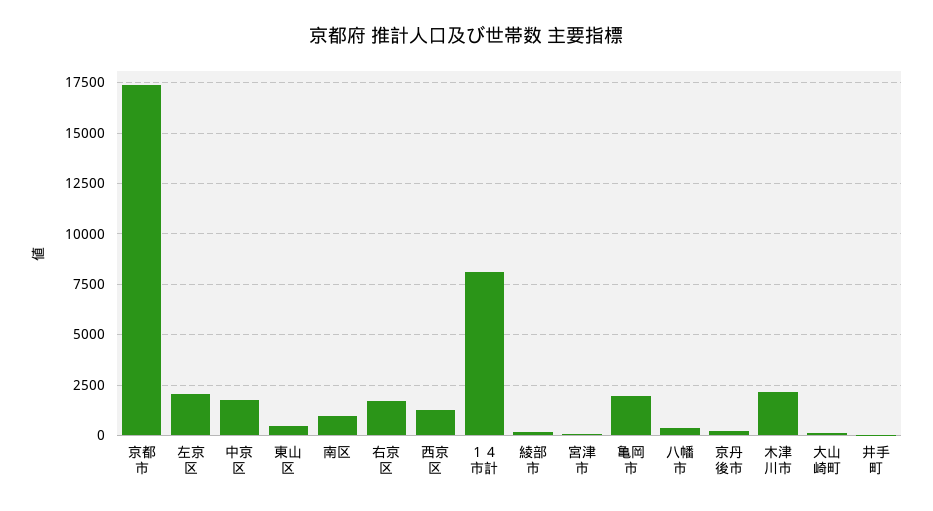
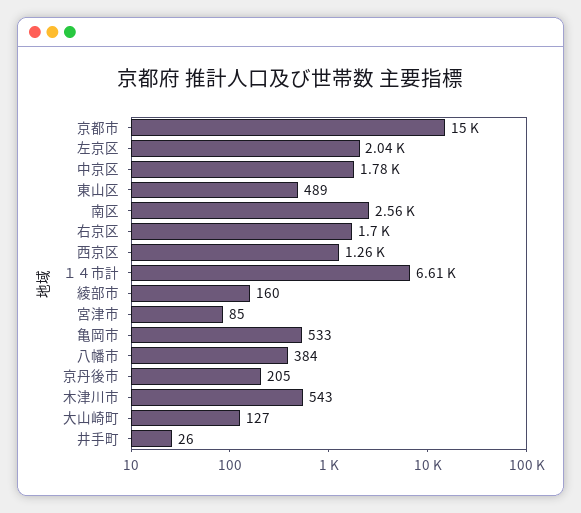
  {
-   "京都市": 17500,
+   "京都市": 15000,
    "左京区": 2040,
    "中京区": 1780,
    "東山区": 489,
-   "南区": 1000,
+   "南区": 2560,
    "右京区": 1700,
    "西京区": 1260,
-   "１４市計": 8000,
+   "１４市計": 6610,
    "綾部市": 160,
    "宮津市": 85,
-   "亀岡市": 2000,
+   "亀岡市": 533,
    "八幡市": 384,
    "京丹後市": 205,
-   "木津川市": 2000,
+   "木津川市": 543,
    "大山崎町": 127,
    "井手町": 26
  }

